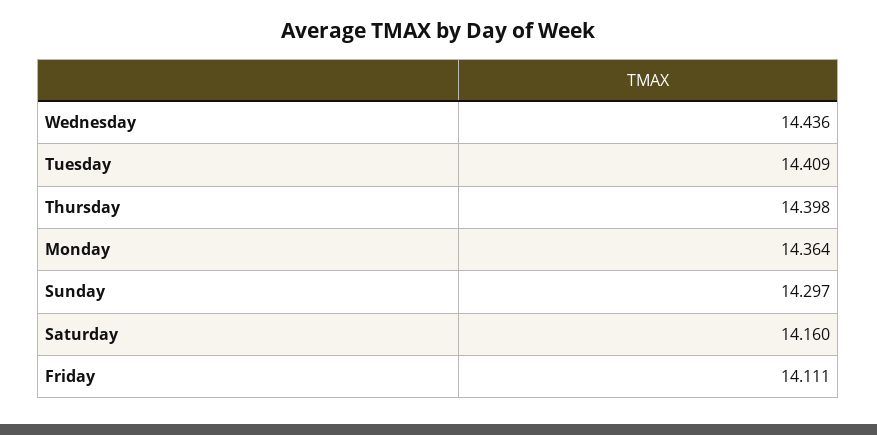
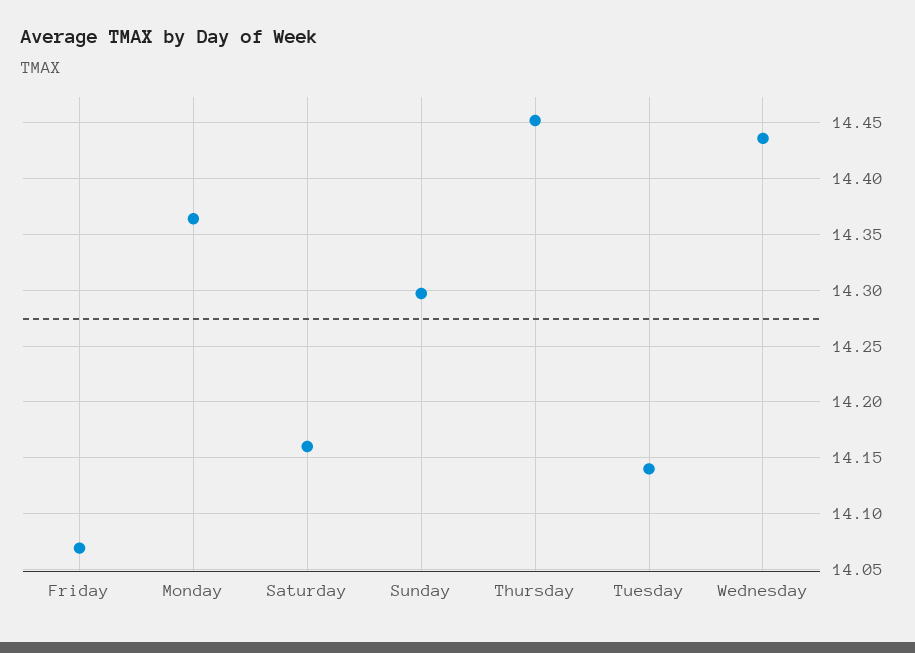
  {
    "Wednesday": 14.436,
-   "Tuesday": 14.409,
+   "Tuesday": 14.14,
-   "Thursday": 14.398,
+   "Thursday": 14.45,
    "Monday": 14.364,
    "Sunday": 14.297,
    "Saturday": 14.16,
-   "Friday": 14.111
+   "Friday": 14.07
  }

